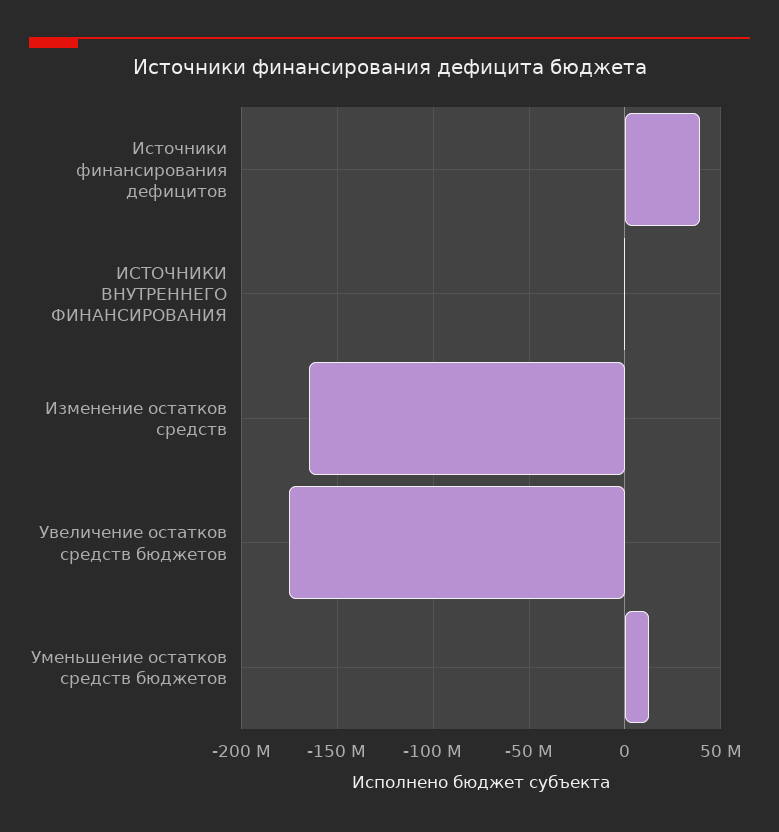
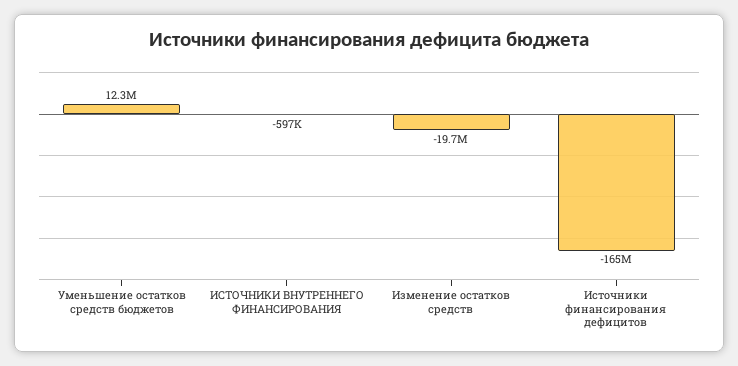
  {
-   "Источники финансирования дефицитов": 40000000,
+   "Источники финансирования дефицитов": -165000000,
    "ИСТОЧНИКИ ВНУТРЕННЕГО ФИНАНСИРОВАНИЯ": -597000,
-   "Изменение остатков средств": -165000000,
+   "Изменение остатков средств": -19700000,
-   "Увеличение остатков средств бюджетов": -175000000,
    "Уменьшение остатков средств бюджетов": 12300000
  }

